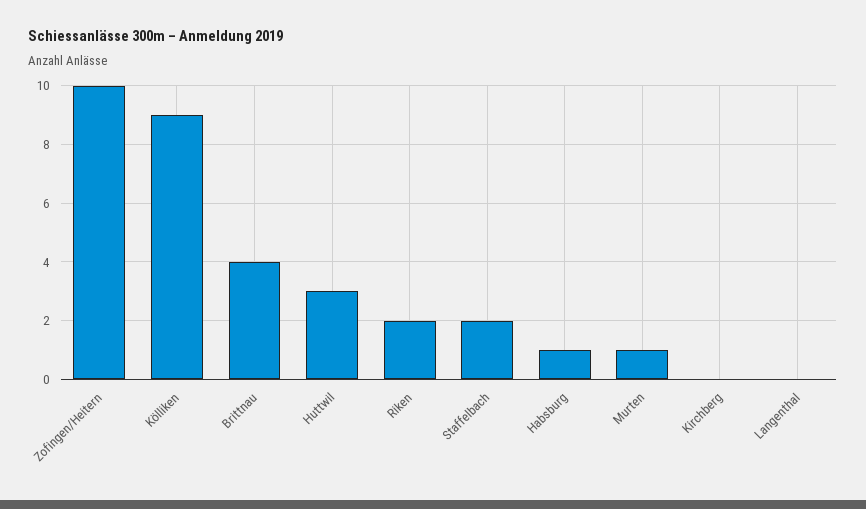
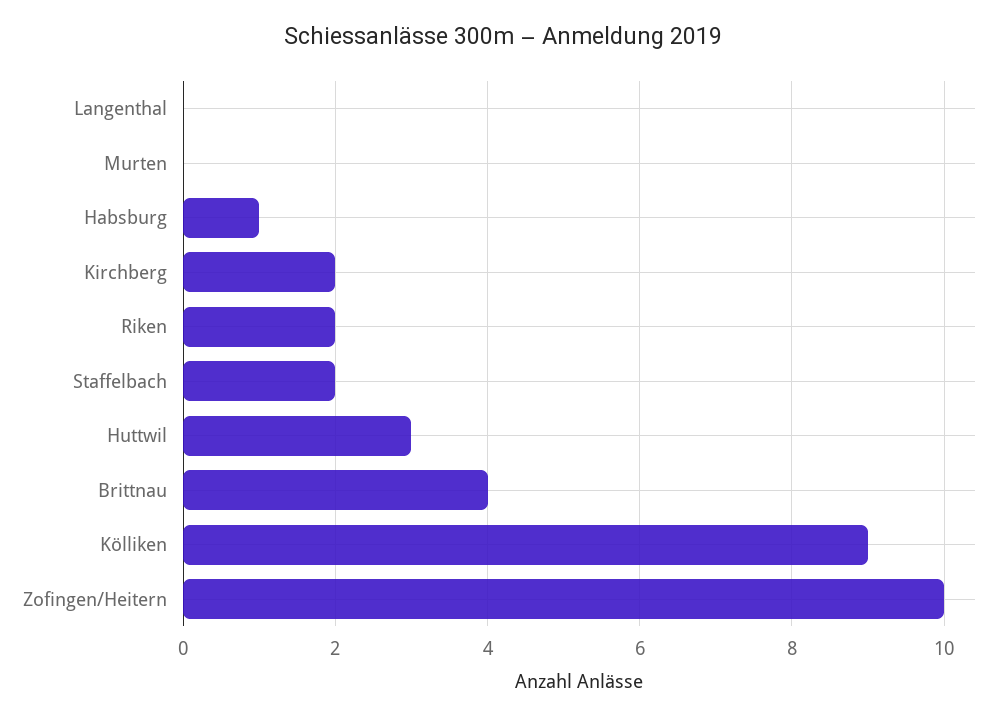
  {
    "Zofingen/Heitern": 10,
    "Kölliken": 9,
    "Brittnau": 4,
    "Huttwil": 3,
    "Riken": 2,
    "Staffelbach": 2,
    "Habsburg": 1,
-   "Murten": 1,
+   "Murten": 0,
-   "Kirchberg": 0,
+   "Kirchberg": 2,
    "Langenthal": 0
  }

